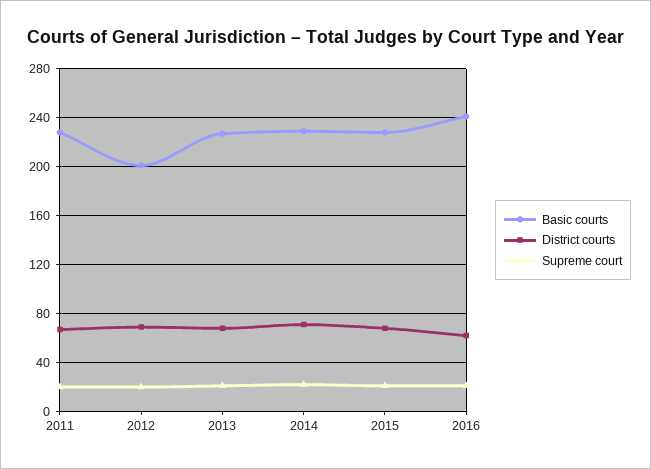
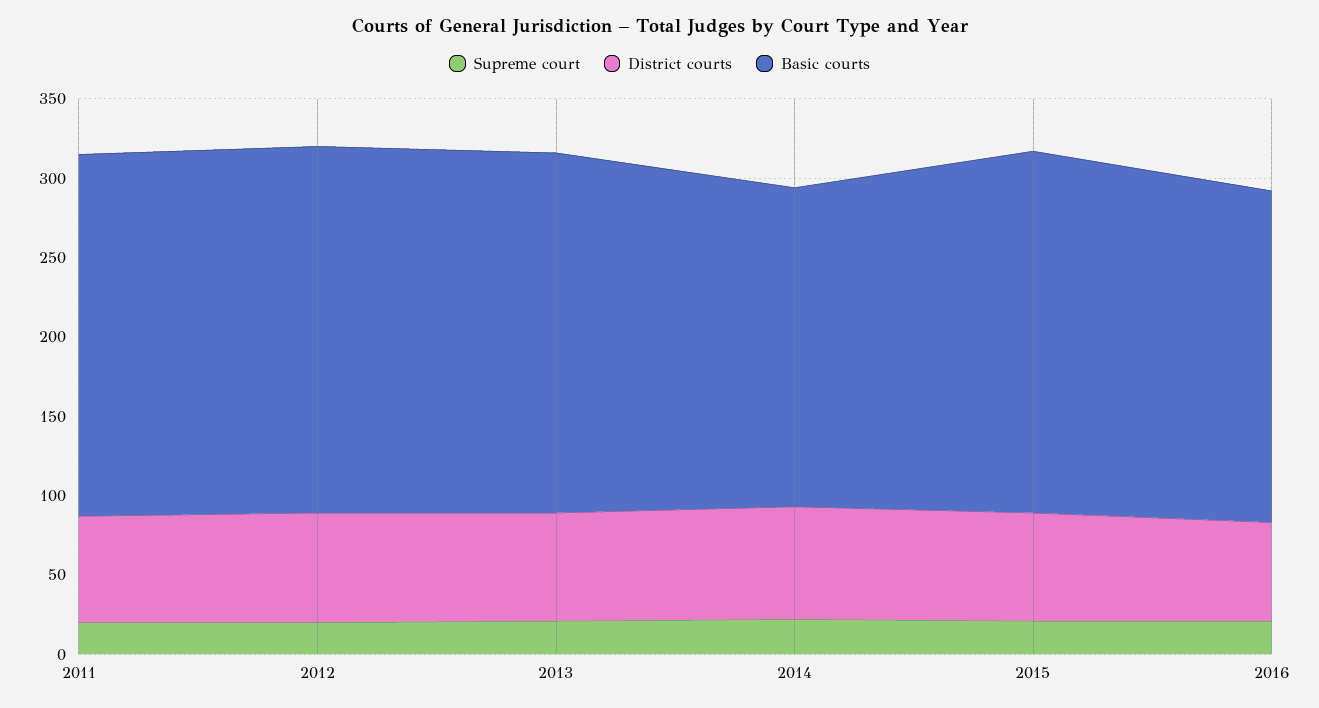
  {
    "Basic courts": {
      "2011": 230,
-     "2012": 200,
+     "2012": 230,
      "2013": 225,
-     "2014": 230,
+     "2014": 200,
      "2015": 230,
-     "2016": 240
+     "2016": 210
    },
    "District courts": {
      "2011": 65,
      "2012": 70,
      "2013": 70,
      "2014": 70,
      "2015": 70,
      "2016": 60
    },
    "Supreme court": {
      "2011": 20,
      "2012": 20,
      "2013": 20,
      "2014": 20,
      "2015": 20,
      "2016": 20
    }
  }

